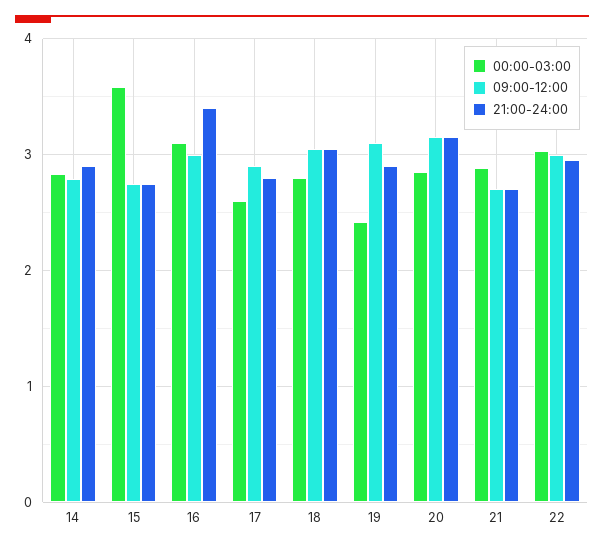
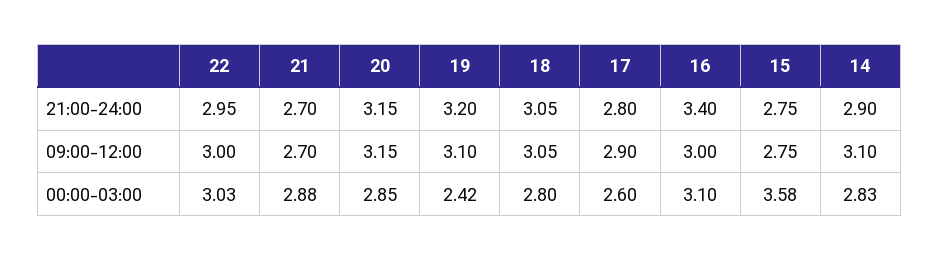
  {
    "00:00-03:00": {
      "14": 2.83,
      "15": 3.58,
      "16": 3.1,
      "17": 2.6,
      "18": 2.8,
      "19": 2.42,
      "20": 2.85,
      "21": 2.88,
      "22": 3.03
    },
    "09:00-12:00": {
-     "14": 2.8,
+     "14": 3.1,
      "15": 2.75,
      "16": 3,
      "17": 2.9,
      "18": 3.05,
      "19": 3.1,
      "20": 3.15,
      "21": 2.7,
      "22": 3
    },
    "21:00-24:00": {
      "14": 2.9,
      "15": 2.75,
      "16": 3.4,
      "17": 2.8,
      "18": 3.05,
-     "19": 2.9,
+     "19": 3.2,
      "20": 3.15,
      "21": 2.7,
      "22": 2.95
    }
  }

